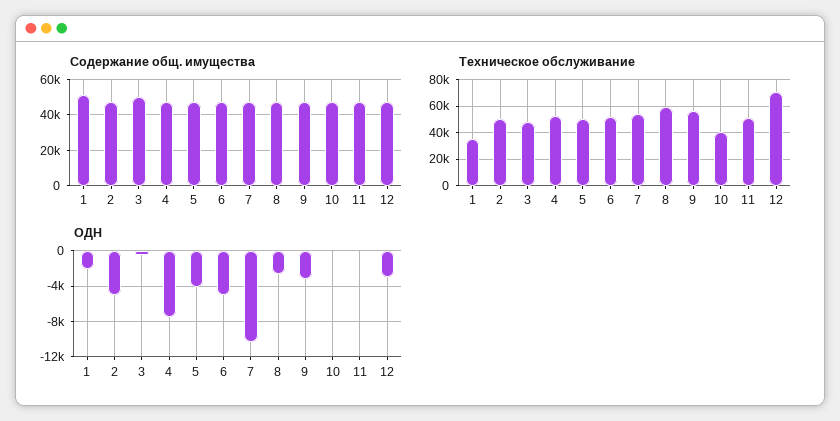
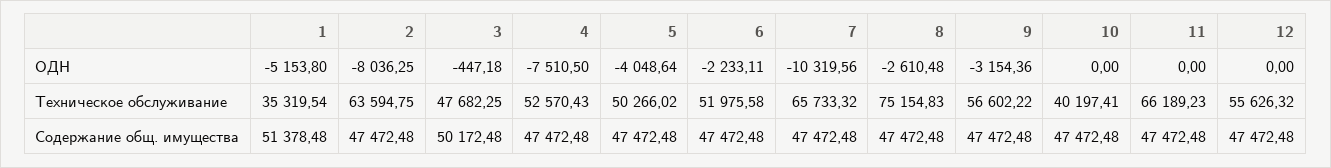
  {
    "Содержание общ. имущества": {
      "1": 51378.48,
      "2": 47472.48,
      "3": 50172.48,
      "4": 47472.48,
      "5": 47472.48,
      "6": 47472.48,
      "7": 47472.48,
      "8": 47472.48,
      "9": 47472.48,
      "10": 47472.48,
      "11": 47472.48,
      "12": 47472.48
    },
    "Техническое обслуживание": {
      "1": 35319.54,
-     "2": 50000,
+     "2": 63594.75,
      "3": 47682.25,
      "4": 52570.43,
      "5": 50266.02,
      "6": 51975.58,
-     "7": 55000,
+     "7": 65733.32,
-     "8": 60000,
+     "8": 75154.83,
      "9": 56602.22,
      "10": 40197.41,
-     "11": 50000,
+     "11": 66189.23,
-     "12": 70000
+     "12": 55626.32
    },
    "ОДН": {
-     "1": -2000,
+     "1": -5153.8,
-     "2": -5000,
+     "2": -8036.25,
      "3": -447.18,
      "4": -7510.5,
      "5": -4048.64,
-     "6": -5000,
+     "6": -2233.11,
      "7": -10319.56,
      "8": -2610.48,
      "9": -3154.36,
      "10": 0,
      "11": 0,
-     "12": -3000
+     "12": 0
    }
  }

